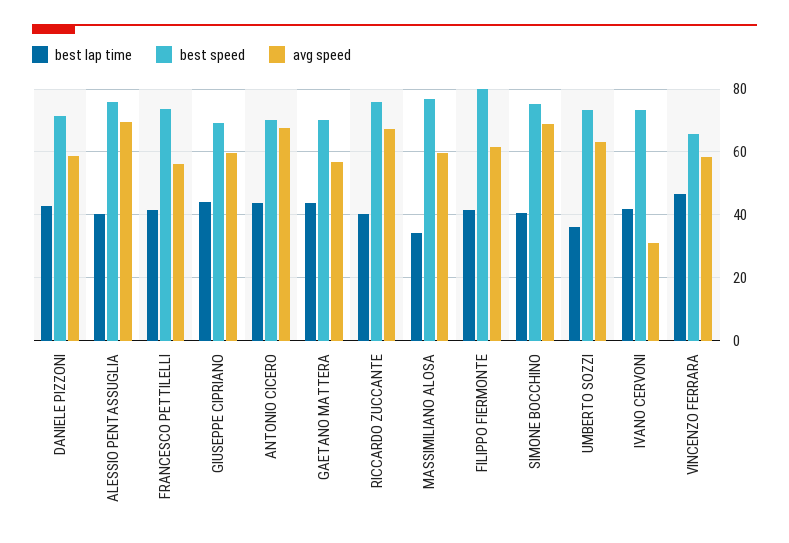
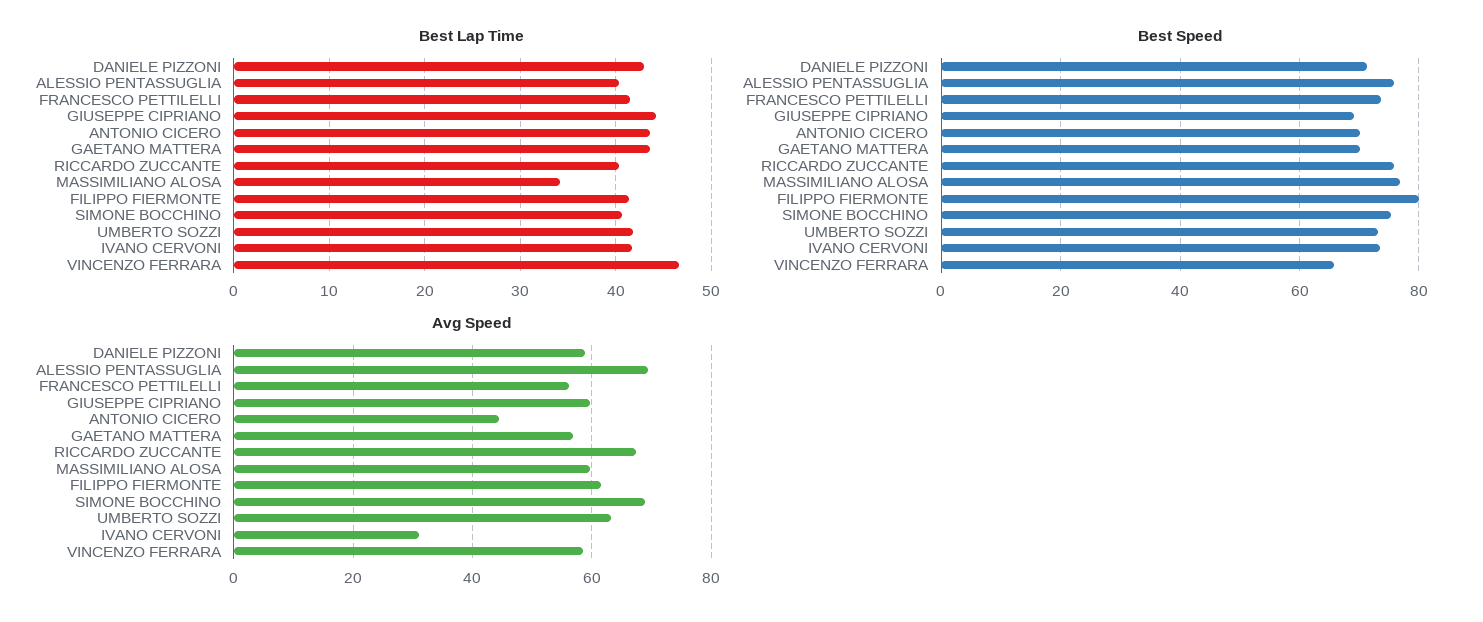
  {
    "best lap time": {
      "DANIELE PIZZONI": 43,
      "ALESSIO PENTASSUGLIA": 40,
      "FRANCESCO PETTILELLI": 42,
      "GIUSEPPE CIPRIANO": 44,
      "ANTONIO CICERO": 44,
      "GAETANO MATTERA": 44,
      "RICCARDO ZUCCANTE": 40,
      "MASSIMILIANO ALOSA": 34,
      "FILIPPO FIERMONTE": 41,
      "SIMONE BOCCHINO": 41,
-     "UMBERTO SOZZI": 36,
+     "UMBERTO SOZZI": 42,
      "IVANO CERVONI": 42,
      "VINCENZO FERRARA": 47
    },
    "best speed": {
      "DANIELE PIZZONI": 72,
      "ALESSIO PENTASSUGLIA": 76,
      "FRANCESCO PETTILELLI": 74,
      "GIUSEPPE CIPRIANO": 70,
      "ANTONIO CICERO": 70,
      "GAETANO MATTERA": 70,
      "RICCARDO ZUCCANTE": 76,
      "MASSIMILIANO ALOSA": 76,
      "FILIPPO FIERMONTE": 80,
      "SIMONE BOCCHINO": 76,
      "UMBERTO SOZZI": 74,
      "IVANO CERVONI": 74,
      "VINCENZO FERRARA": 66
    },
    "avg speed": {
      "DANIELE PIZZONI": 58,
      "ALESSIO PENTASSUGLIA": 70,
      "FRANCESCO PETTILELLI": 56,
      "GIUSEPPE CIPRIANO": 60,
-     "ANTONIO CICERO": 68,
+     "ANTONIO CICERO": 44,
      "GAETANO MATTERA": 56,
      "RICCARDO ZUCCANTE": 68,
      "MASSIMILIANO ALOSA": 60,
      "FILIPPO FIERMONTE": 62,
      "SIMONE BOCCHINO": 68,
      "UMBERTO SOZZI": 64,
      "IVANO CERVONI": 32,
      "VINCENZO FERRARA": 58
    }
  }

